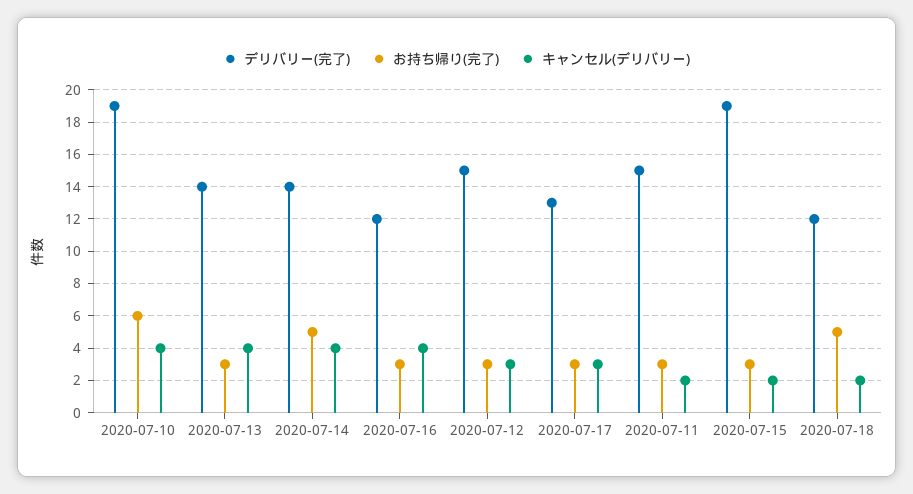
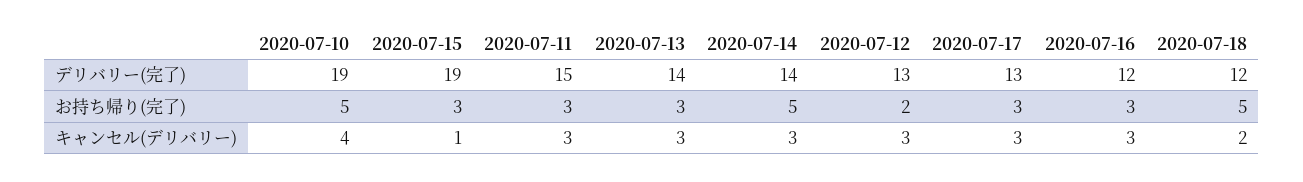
  {
    "デリバリー(完了)": {
      "2020-07-10": 19,
      "2020-07-13": 14,
      "2020-07-14": 14,
      "2020-07-16": 12,
-     "2020-07-12": 15,
+     "2020-07-12": 13,
      "2020-07-17": 13,
      "2020-07-11": 15,
      "2020-07-15": 19,
      "2020-07-18": 12
    },
    "お持ち帰り(完了)": {
-     "2020-07-10": 6,
+     "2020-07-10": 5,
      "2020-07-13": 3,
      "2020-07-14": 5,
      "2020-07-16": 3,
-     "2020-07-12": 3,
+     "2020-07-12": 2,
      "2020-07-17": 3,
      "2020-07-11": 3,
      "2020-07-15": 3,
      "2020-07-18": 5
    },
    "キャンセル(デリバリー)": {
      "2020-07-10": 4,
-     "2020-07-13": 4,
+     "2020-07-13": 3,
-     "2020-07-14": 4,
+     "2020-07-14": 3,
-     "2020-07-16": 4,
+     "2020-07-16": 3,
      "2020-07-12": 3,
      "2020-07-17": 3,
-     "2020-07-11": 2,
+     "2020-07-11": 3,
-     "2020-07-15": 2,
+     "2020-07-15": 1,
      "2020-07-18": 2
    }
  }

